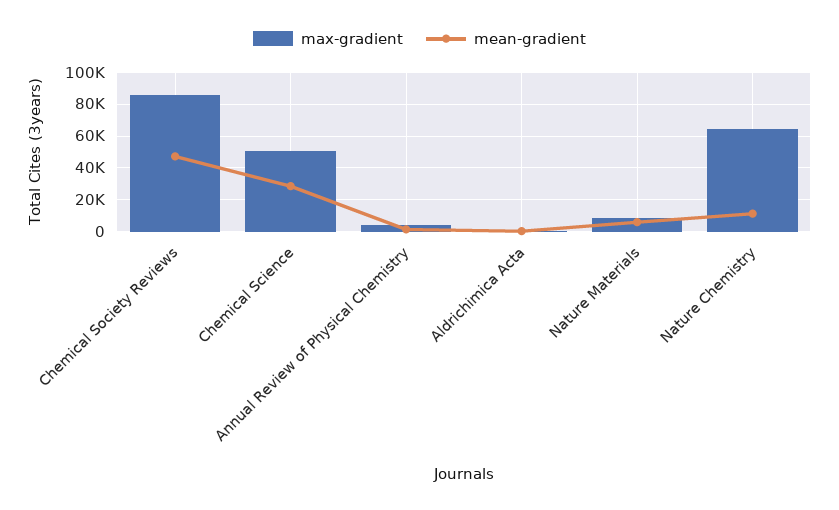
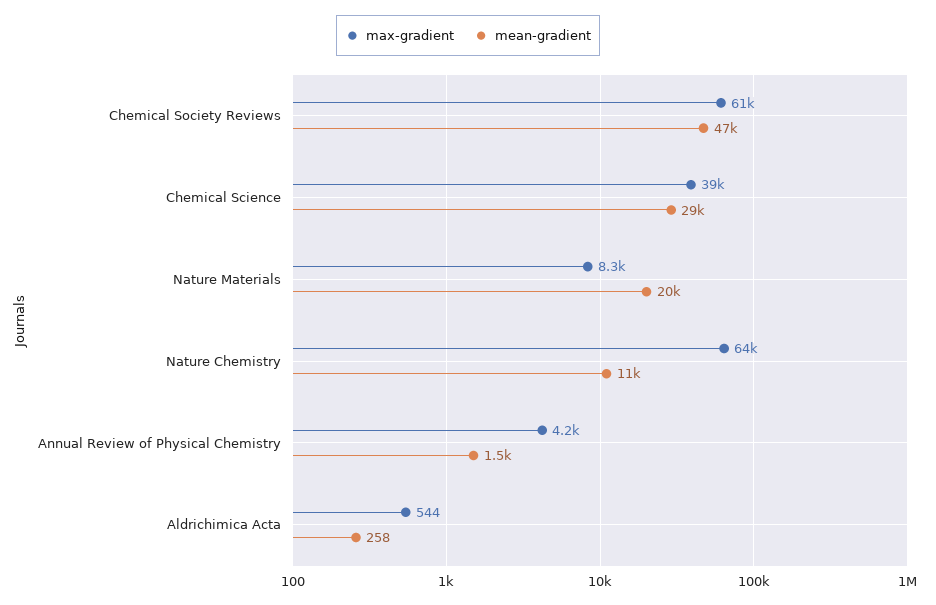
  {
    "max-gradient": {
-     "Chemical Society Reviews": 85000,
+     "Chemical Society Reviews": 61000,
-     "Chemical Science": 50000,
+     "Chemical Science": 39000,
      "Annual Review of Physical Chemistry": 4200,
      "Aldrichimica Acta": 544,
      "Nature Materials": 8300,
      "Nature Chemistry": 64000
    },
    "mean-gradient": {
      "Chemical Society Reviews": 47000,
      "Chemical Science": 29000,
      "Annual Review of Physical Chemistry": 1500,
      "Aldrichimica Acta": 258,
-     "Nature Materials": 5000,
+     "Nature Materials": 20000,
      "Nature Chemistry": 11000
    }
  }

